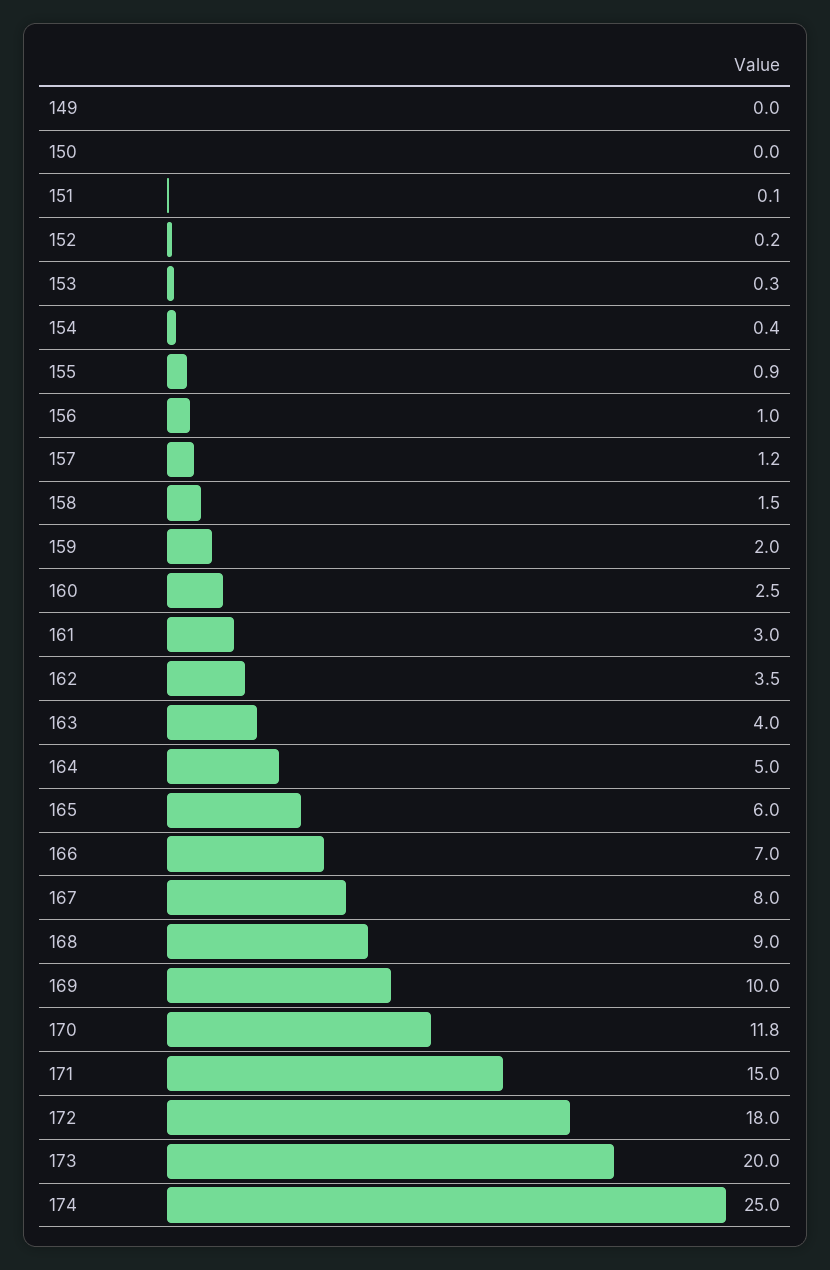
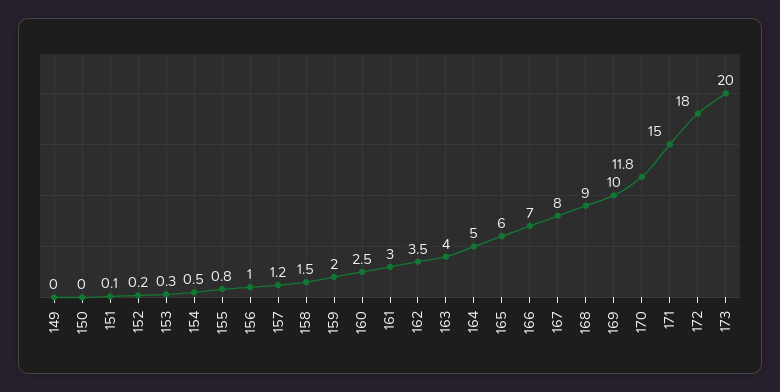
  {
    "149": 0,
    "150": 0,
    "151": 0.1,
    "152": 0.2,
    "153": 0.3,
-   "154": 0.4,
+   "154": 0.5,
-   "155": 0.9,
+   "155": 0.8,
    "156": 1,
    "157": 1.2,
    "158": 1.5,
    "159": 2,
    "160": 2.5,
    "161": 3,
    "162": 3.5,
    "163": 4,
    "164": 5,
    "165": 6,
    "166": 7,
    "167": 8,
    "168": 9,
    "169": 10,
    "170": 11.8,
    "171": 15,
    "172": 18,
-   "173": 20,
+   "173": 20
-   "174": 25
  }

